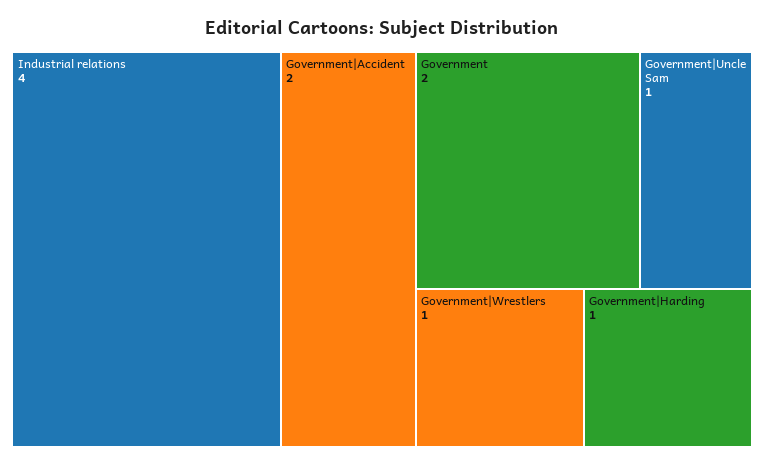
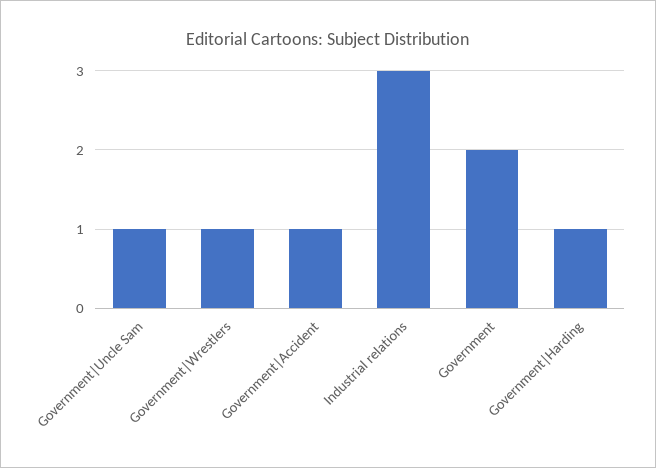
  {
-   "Industrial relations": 4,
+   "Industrial relations": 3,
-   "Government|Accident": 2,
+   "Government|Accident": 1,
    "Government": 2,
    "Government|Uncle Sam": 1,
    "Government|Wrestlers": 1,
    "Government|Harding": 1
  }

